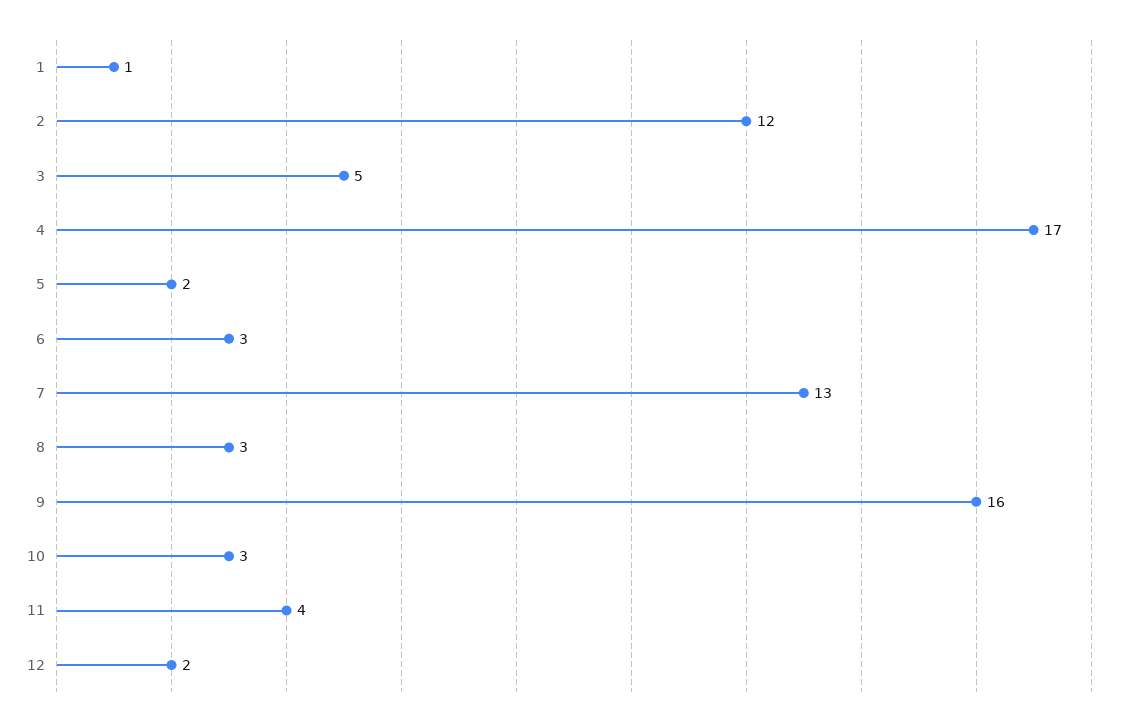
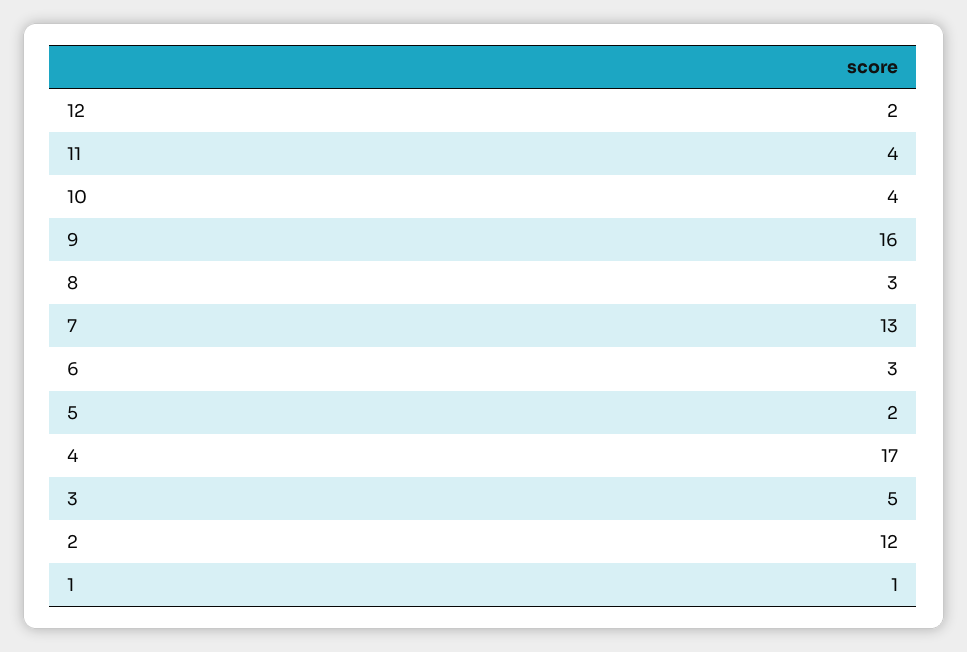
  {
    "1": 1,
    "2": 12,
    "3": 5,
    "4": 17,
    "5": 2,
    "6": 3,
    "7": 13,
    "8": 3,
    "9": 16,
-   "10": 3,
+   "10": 4,
    "11": 4,
    "12": 2
  }

